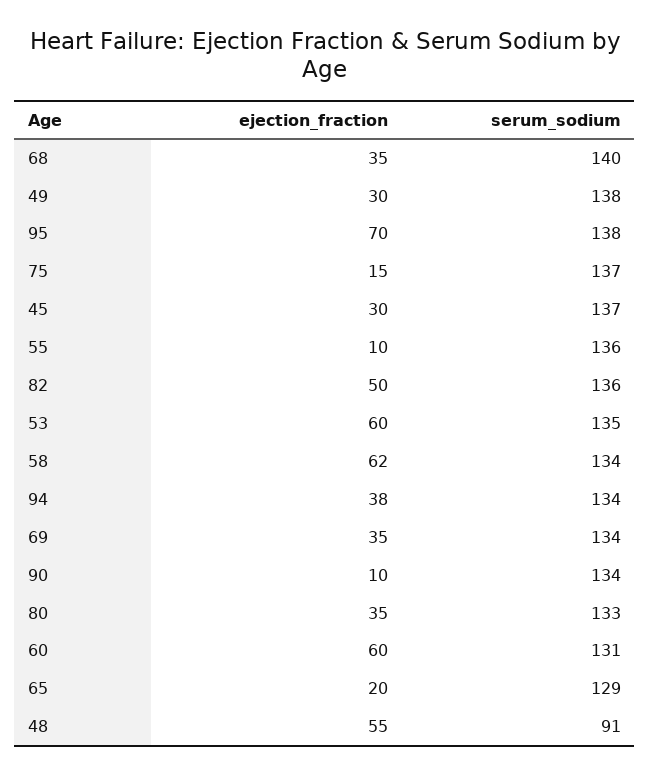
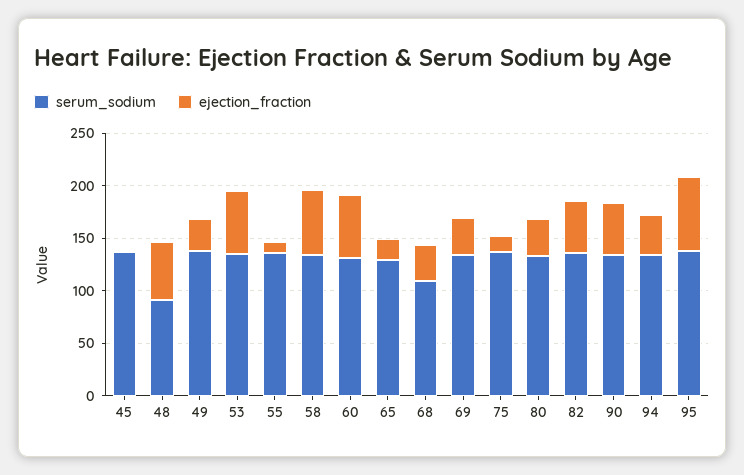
  {
    "ejection_fraction": {
      "68": 35,
      "49": 30,
      "95": 70,
      "75": 15,
-     "45": 30,
+     "45": 0,
      "55": 10,
      "82": 50,
      "53": 60,
      "58": 62,
      "94": 38,
      "69": 35,
-     "90": 10,
+     "90": 50,
      "80": 35,
      "60": 60,
      "65": 20,
      "48": 55
    },
    "serum_sodium": {
-     "68": 140,
+     "68": 110,
      "49": 138,
      "95": 138,
      "75": 137,
      "45": 137,
      "55": 136,
      "82": 136,
      "53": 135,
      "58": 134,
      "94": 134,
      "69": 134,
      "90": 134,
      "80": 133,
      "60": 131,
      "65": 129,
      "48": 91
    }
  }

